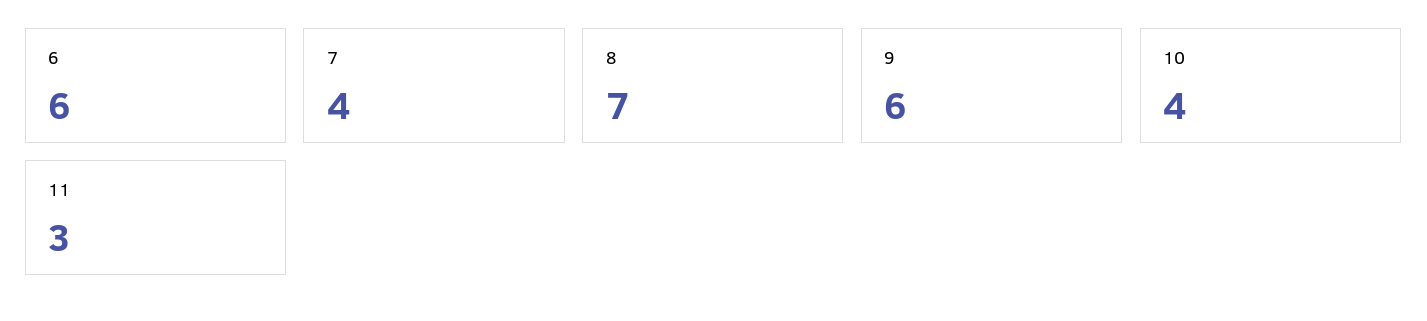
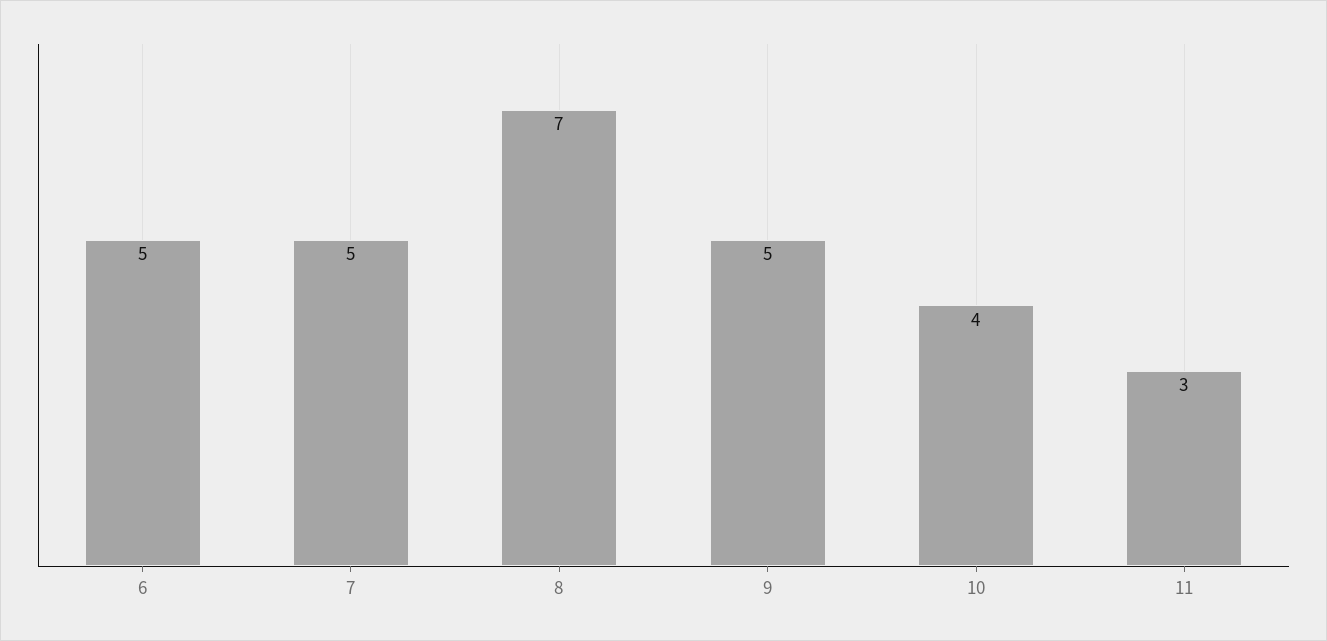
  {
-   "6": 6,
+   "6": 5,
-   "7": 4,
+   "7": 5,
    "8": 7,
-   "9": 6,
+   "9": 5,
    "10": 4,
    "11": 3
  }

